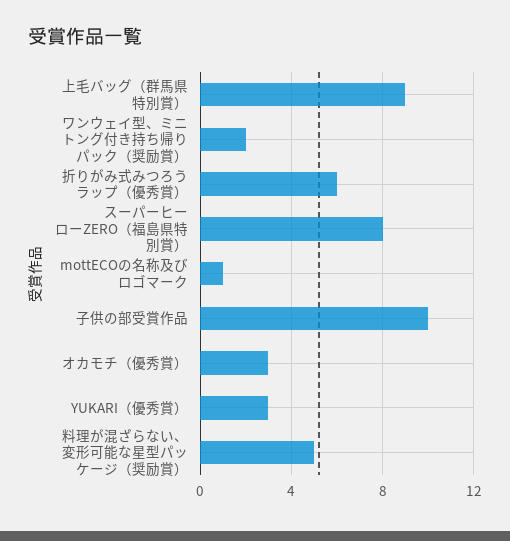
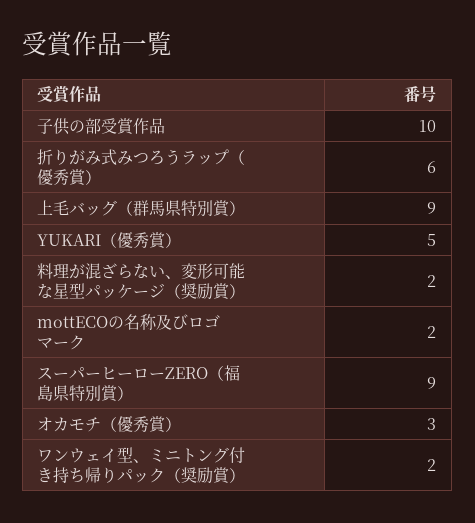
  {
    "上毛バッグ（群馬県特別賞）": 9,
    "ワンウェイ型、ミニトング付き持ち帰りパック（奨励賞）": 2,
    "折りがみ式みつろうラップ（優秀賞）": 6,
-   "スーパーヒーローZERO（福島県特別賞）": 8,
+   "スーパーヒーローZERO（福島県特別賞）": 9,
-   "mottECOの名称及びロゴマーク": 1,
+   "mottECOの名称及びロゴマーク": 2,
    "子供の部受賞作品": 10,
    "オカモチ（優秀賞）": 3,
-   "YUKARI（優秀賞）": 3,
+   "YUKARI（優秀賞）": 5,
-   "料理が混ざらない、変形可能な星型パッケージ（奨励賞）": 5
+   "料理が混ざらない、変形可能な星型パッケージ（奨励賞）": 2
  }

